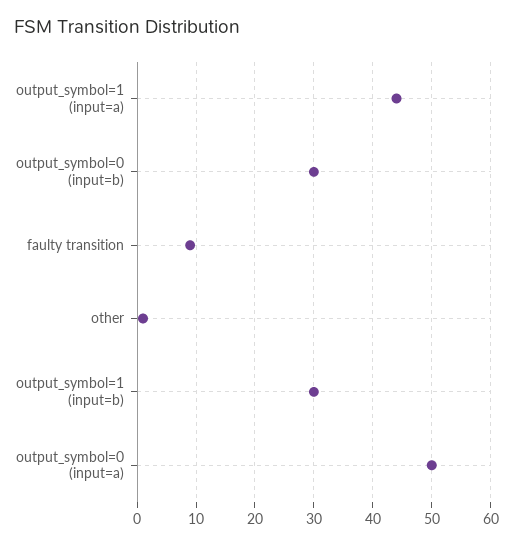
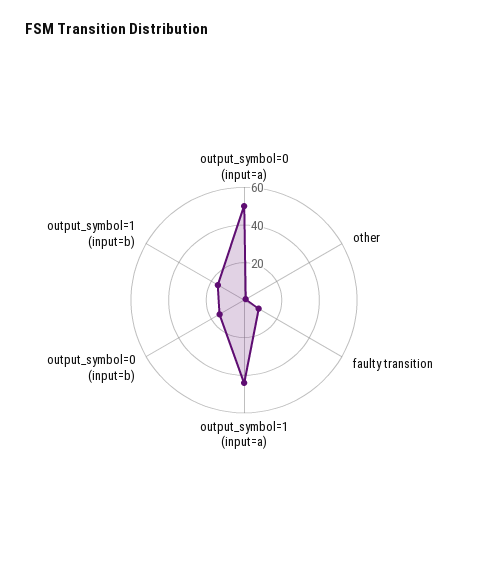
  {
    "output_symbol=1 (input=a)": 45,
-   "output_symbol=0 (input=b)": 30,
+   "output_symbol=0 (input=b)": 15,
    "faulty transition": 10,
    "other": 0,
-   "output_symbol=1 (input=b)": 30,
+   "output_symbol=1 (input=b)": 15,
    "output_symbol=0 (input=a)": 50
  }

